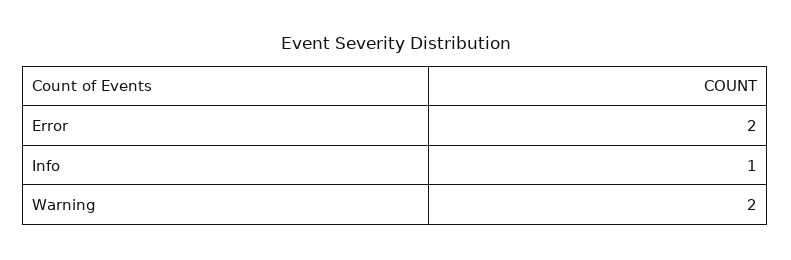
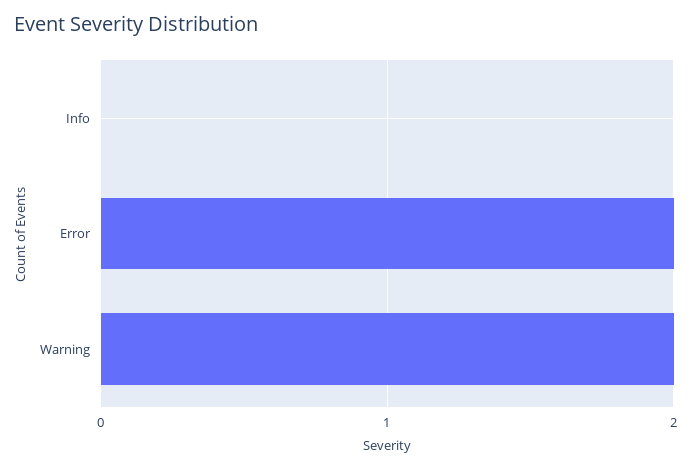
  {
    "Error": 2,
-   "Info": 1,
+   "Info": 0,
    "Warning": 2
  }

